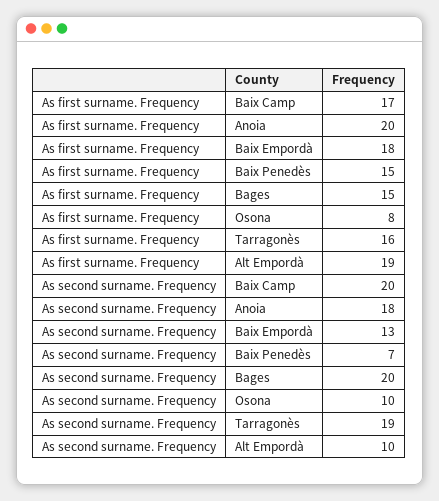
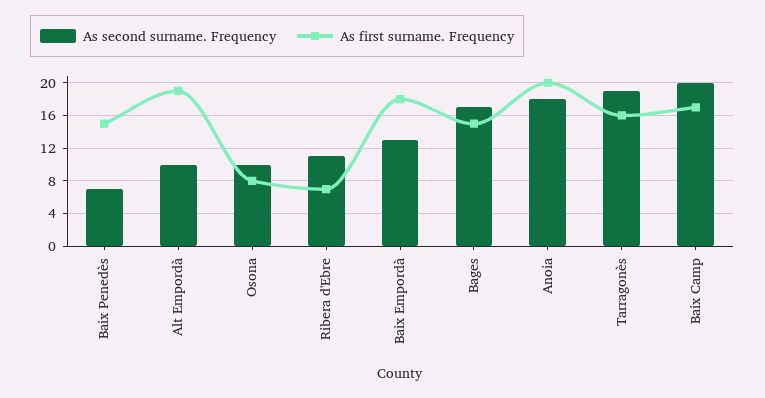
  {
    "As first surname. Frequency": {
      "Baix Camp": 17,
      "Anoia": 20,
      "Baix Empordà": 18,
      "Baix Penedès": 15,
      "Bages": 15,
      "Osona": 8,
      "Tarragonès": 16,
-     "Alt Empordà": 19
+     "Alt Empordà": 19,
+     "Ribera d'Ebre": 7
    },
    "As second surname. Frequency": {
      "Baix Camp": 20,
      "Anoia": 18,
      "Baix Empordà": 13,
      "Baix Penedès": 7,
-     "Bages": 20,
+     "Bages": 17,
      "Osona": 10,
      "Tarragonès": 19,
-     "Alt Empordà": 10
+     "Alt Empordà": 10,
+     "Ribera d'Ebre": 11
    }
  }

